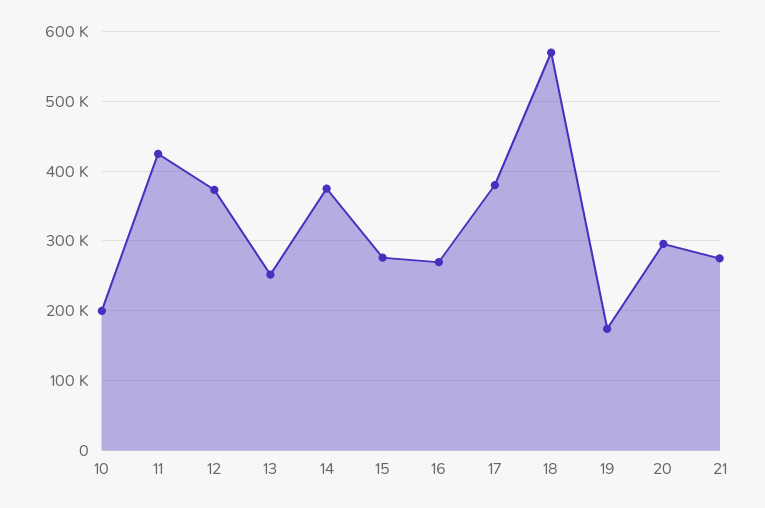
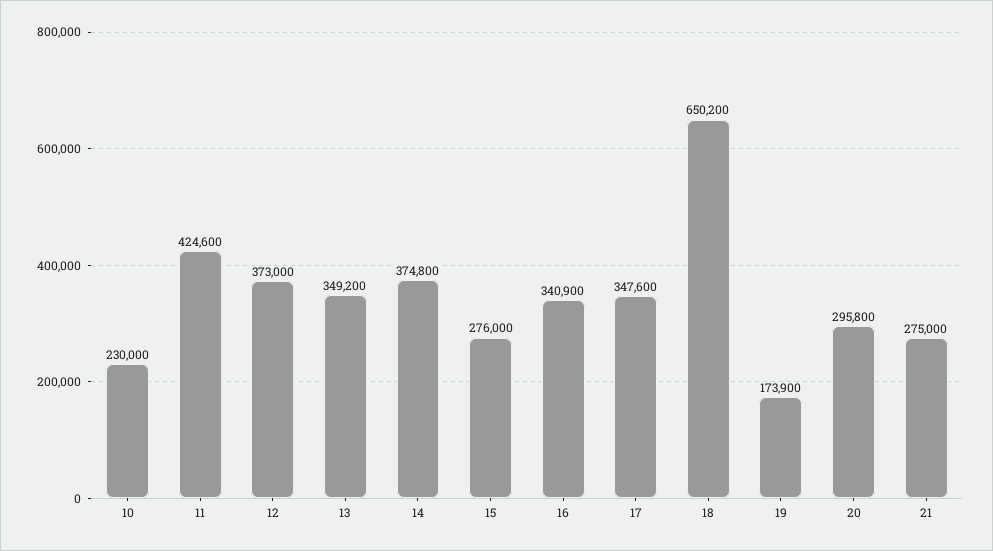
  {
-   "10": 200000,
+   "10": 230000,
    "11": 424600,
    "12": 373000,
-   "13": 250000,
+   "13": 349200,
    "14": 374800,
    "15": 276000,
-   "16": 270000,
+   "16": 340900,
-   "17": 380000,
+   "17": 347600,
-   "18": 570000,
+   "18": 650200,
    "19": 173900,
    "20": 295800,
    "21": 275000
  }

